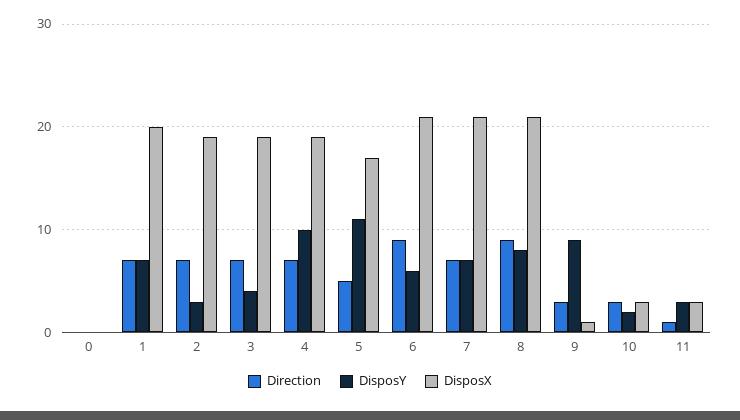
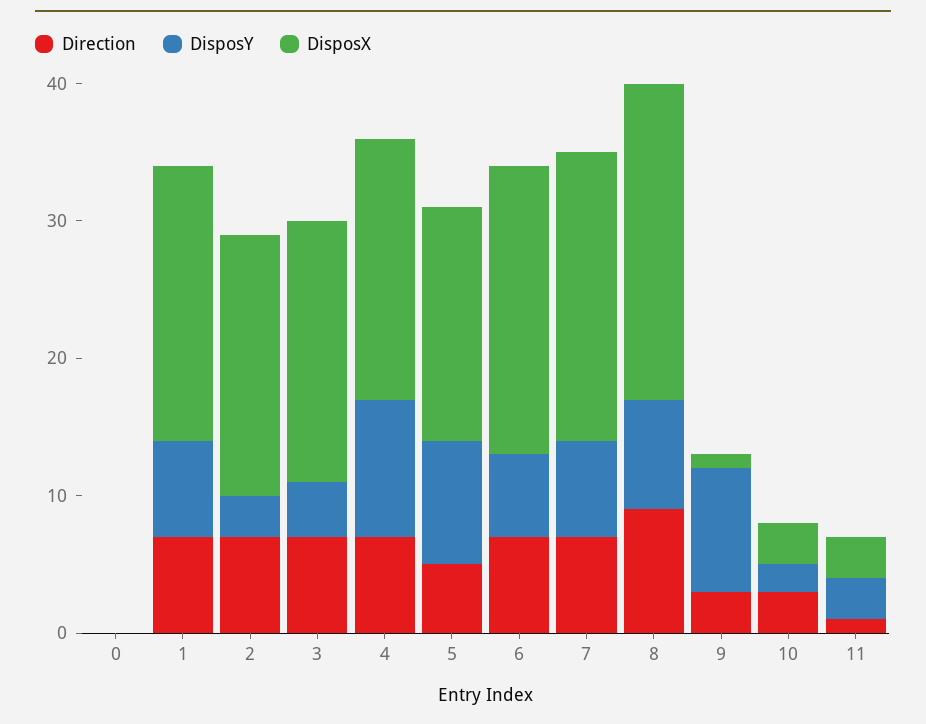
  {
    "Direction": {
      "0": 0,
      "1": 7,
      "2": 7,
      "3": 7,
      "4": 7,
      "5": 5,
-     "6": 9,
+     "6": 7,
      "7": 7,
      "8": 9,
      "9": 3,
      "10": 3,
      "11": 1
    },
    "DisposY": {
      "0": 0,
      "1": 7,
      "2": 3,
      "3": 4,
      "4": 10,
-     "5": 11,
+     "5": 9,
      "6": 6,
      "7": 7,
      "8": 8,
      "9": 9,
      "10": 2,
      "11": 3
    },
    "DisposX": {
      "0": 0,
      "1": 20,
      "2": 19,
      "3": 19,
      "4": 19,
      "5": 17,
      "6": 21,
      "7": 21,
-     "8": 21,
+     "8": 23,
      "9": 1,
      "10": 3,
      "11": 3
    }
  }

